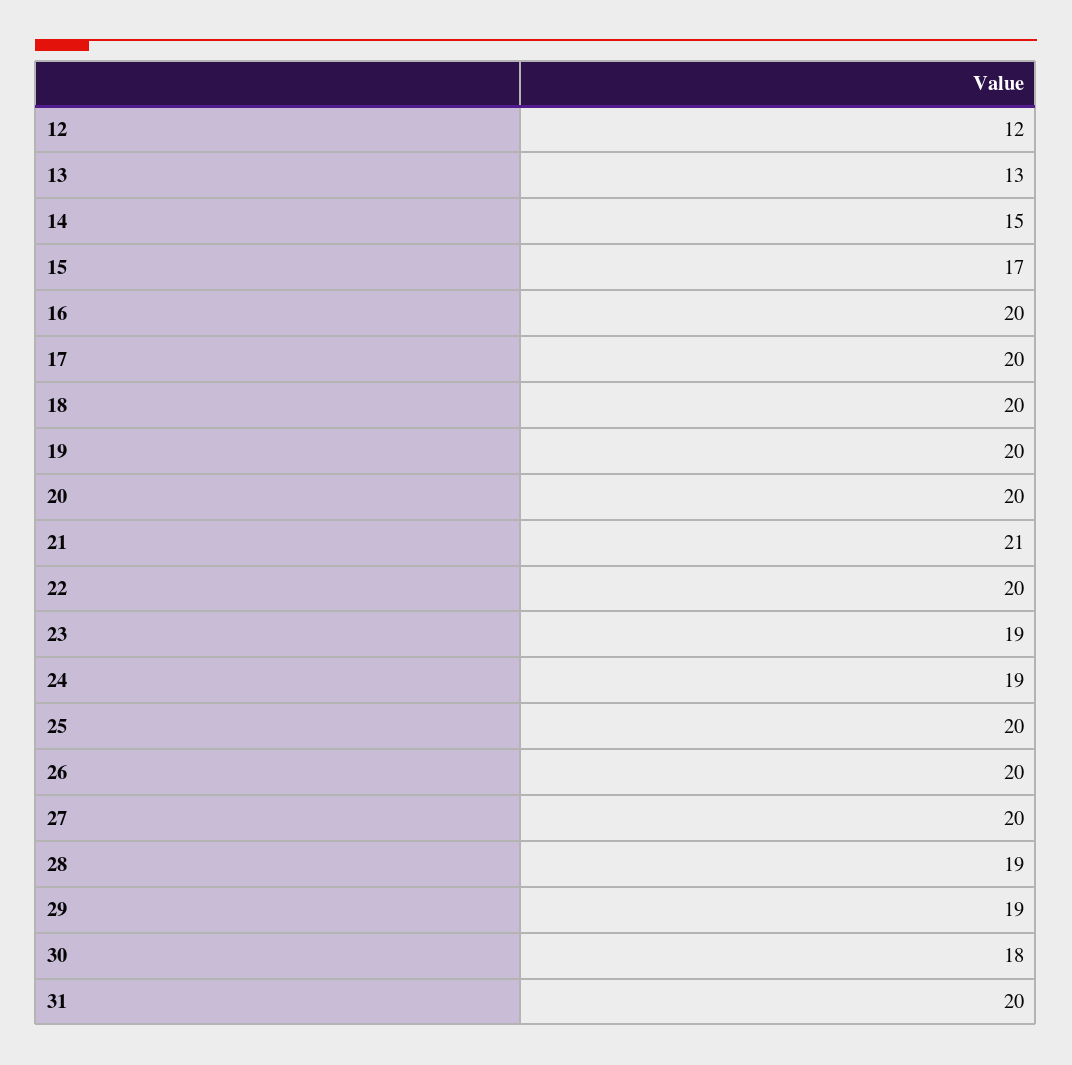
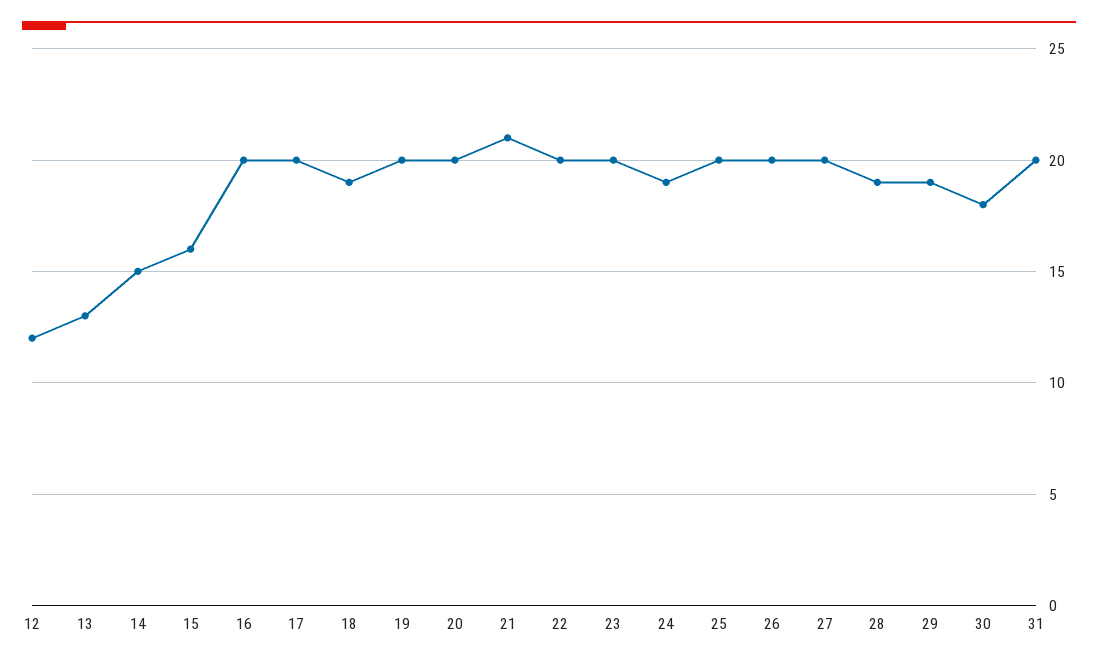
  {
    "12": 12,
    "13": 13,
    "14": 15,
-   "15": 17,
+   "15": 16,
    "16": 20,
    "17": 20,
-   "18": 20,
+   "18": 19,
    "19": 20,
    "20": 20,
    "21": 21,
    "22": 20,
-   "23": 19,
+   "23": 20,
    "24": 19,
    "25": 20,
    "26": 20,
    "27": 20,
    "28": 19,
    "29": 19,
    "30": 18,
    "31": 20
  }

